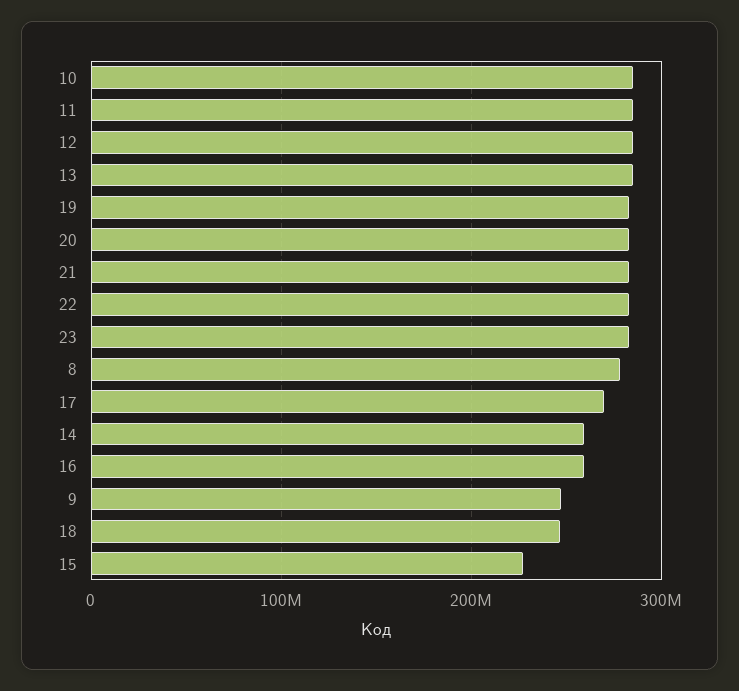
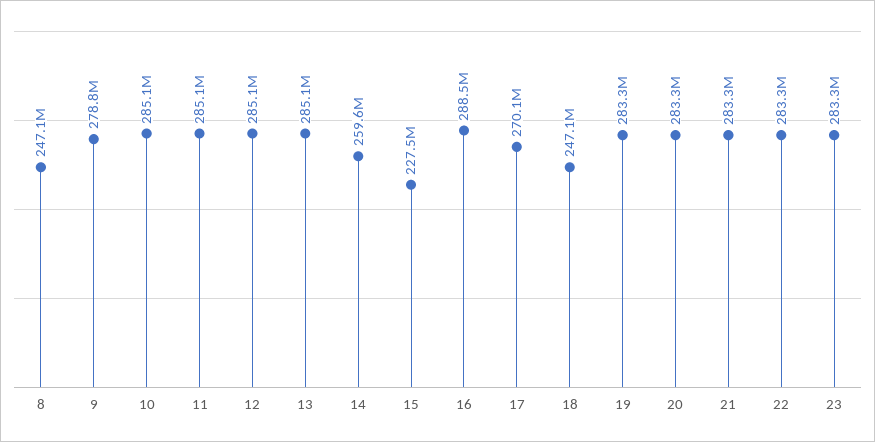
  {
    "10": 285100000,
    "11": 285100000,
    "12": 285100000,
    "13": 285100000,
    "19": 283300000,
    "20": 283300000,
    "21": 283300000,
    "22": 283300000,
    "23": 283300000,
-   "8": 280000000,
+   "8": 247100000,
    "17": 270100000,
    "14": 259600000,
-   "16": 260000000,
+   "16": 288500000,
-   "9": 250000000,
+   "9": 278800000,
    "18": 247100000,
    "15": 227500000
  }

